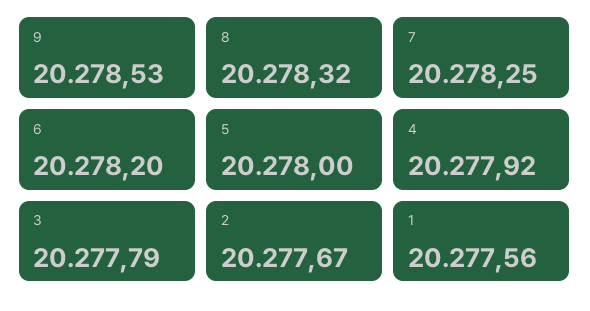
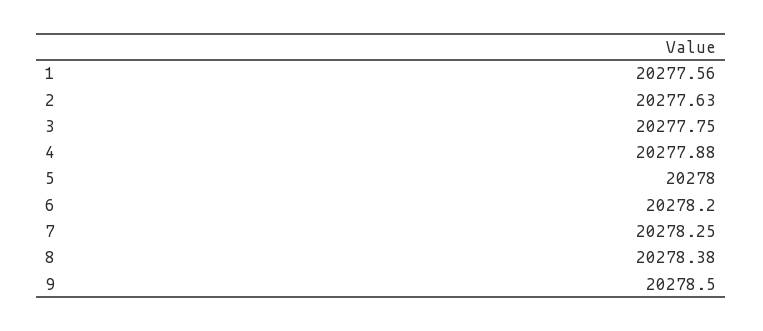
  {
-   "9": 20278.53,
+   "9": 20278.5,
-   "8": 20278.32,
+   "8": 20278.38,
    "7": 20278.25,
    "6": 20278.2,
    "5": 20278,
-   "4": 20277.92,
+   "4": 20277.88,
-   "3": 20277.79,
+   "3": 20277.75,
-   "2": 20277.67,
+   "2": 20277.63,
    "1": 20277.56
  }

